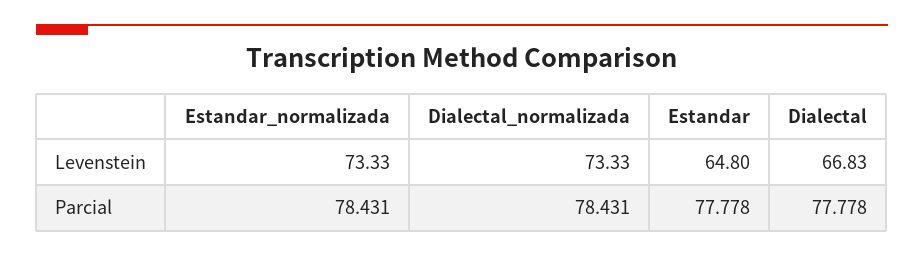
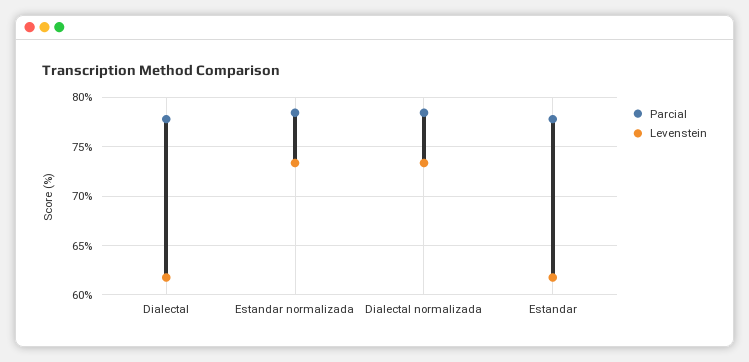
  {
    "Levenstein": {
      "Estandar_normalizada": 73.33,
      "Dialectal_normalizada": 73.33,
-     "Estandar": 64.8,
+     "Estandar": 62,
-     "Dialectal": 66.83
+     "Dialectal": 62
    },
    "Parcial": {
      "Estandar_normalizada": 78.431,
      "Dialectal_normalizada": 78.431,
      "Estandar": 77.778,
      "Dialectal": 77.778
    }
  }

